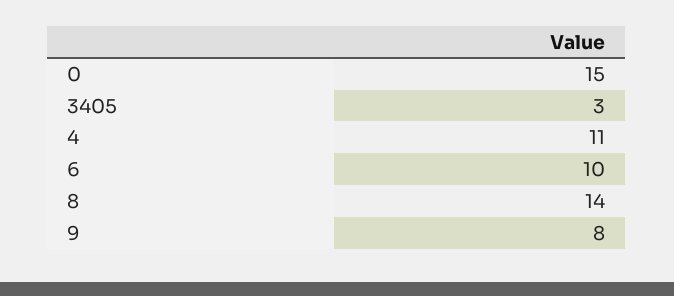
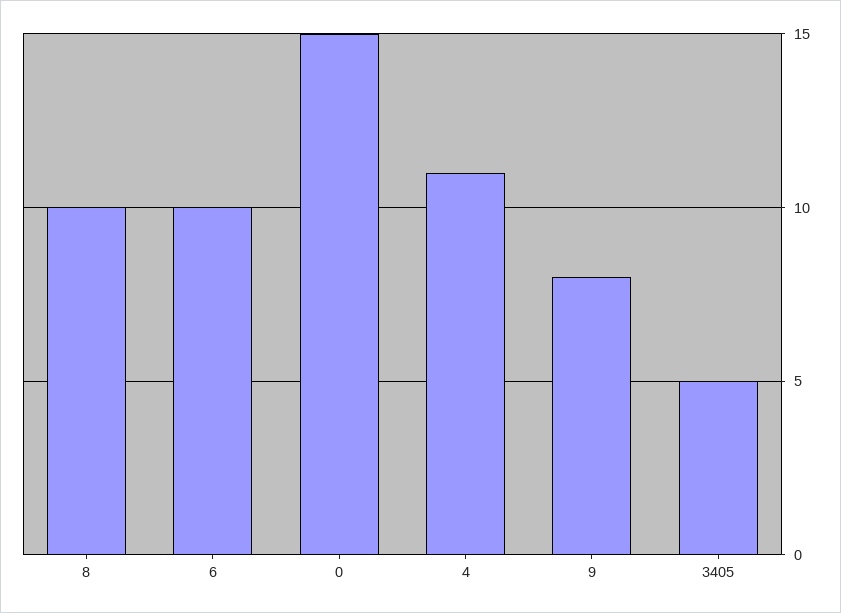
  {
    "0": 15,
-   "3405": 3,
+   "3405": 5,
    "4": 11,
    "6": 10,
-   "8": 14,
+   "8": 10,
    "9": 8
  }

